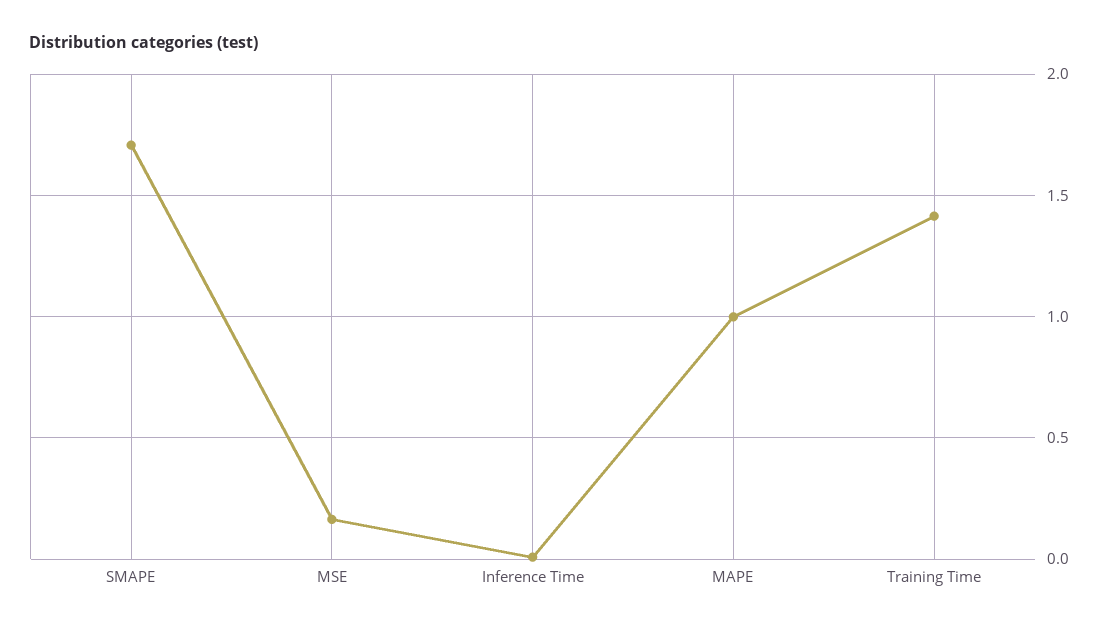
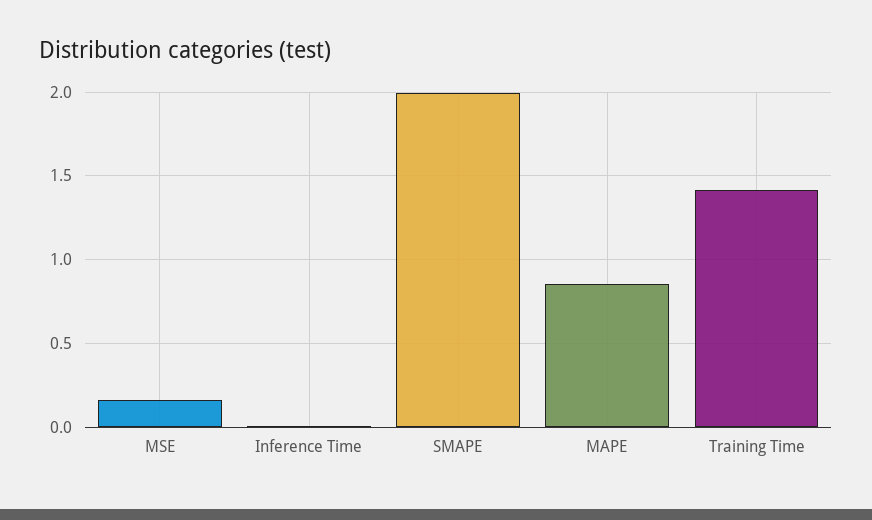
  {
-   "SMAPE": 1.7,
+   "SMAPE": 2,
    "MSE": 0.15,
    "Inference Time": 0,
-   "MAPE": 1,
+   "MAPE": 0.85,
    "Training Time": 1.4
  }

